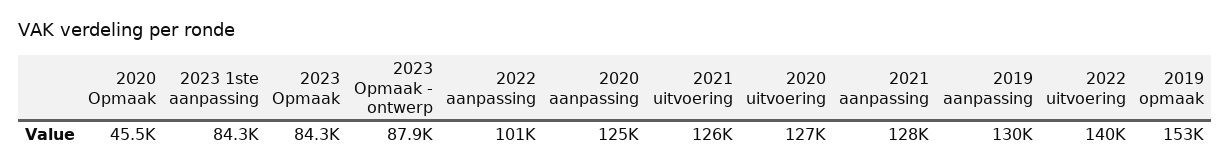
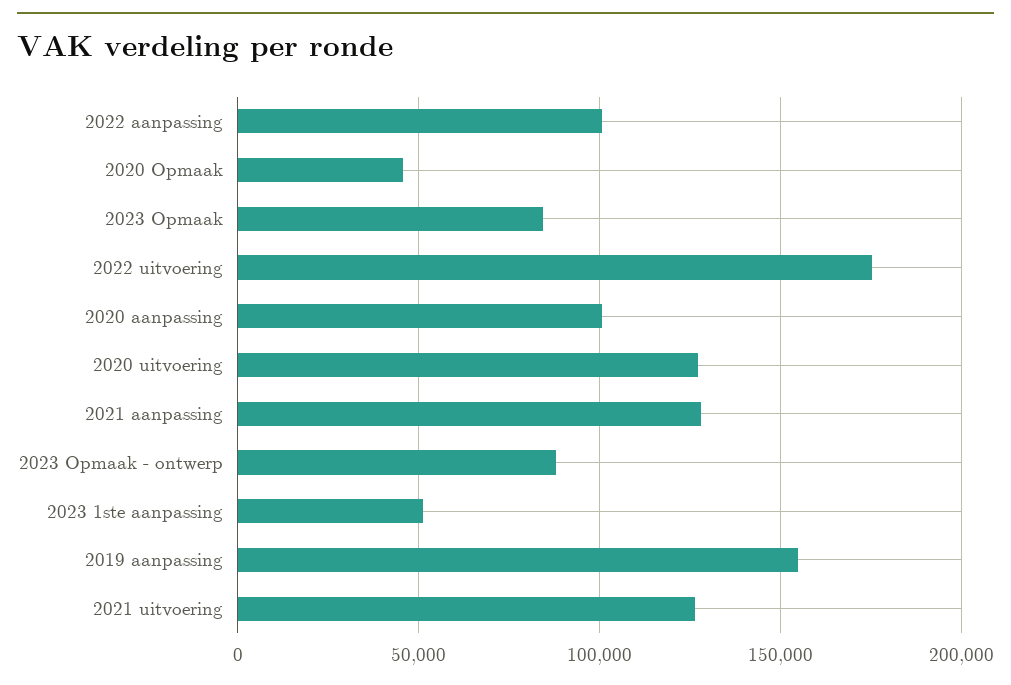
  {
    "2020 Opmaak": 45500,
-   "2023 1ste aanpassing": 84300,
+   "2023 1ste aanpassing": 50000,
    "2023 Opmaak": 84300,
    "2023 Opmaak - ontwerp": 87900,
    "2022 aanpassing": 101000,
-   "2020 aanpassing": 125000,
+   "2020 aanpassing": 100000,
    "2021 uitvoering": 126000,
    "2020 uitvoering": 127000,
    "2021 aanpassing": 128000,
-   "2019 aanpassing": 130000,
+   "2019 aanpassing": 155000,
-   "2022 uitvoering": 140000,
+   "2022 uitvoering": 175000
-   "2019 opmaak": 153000
  }

